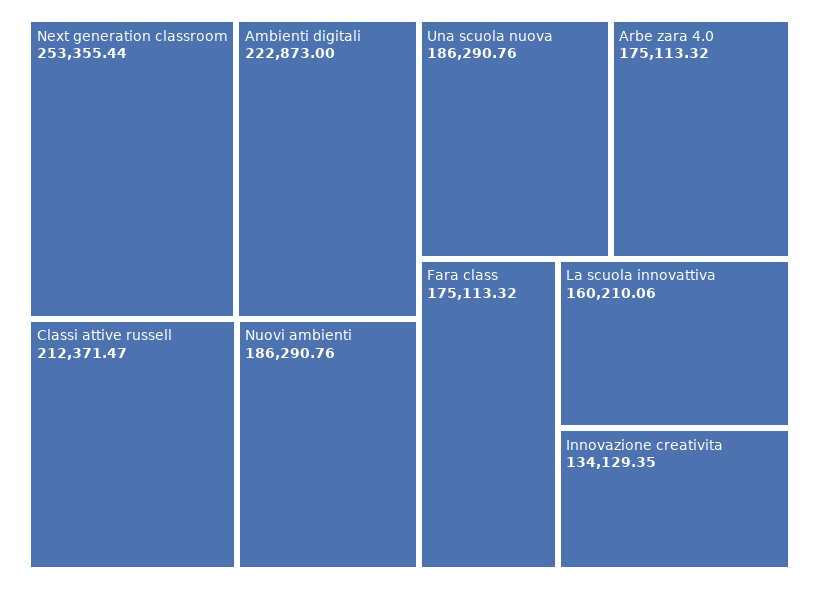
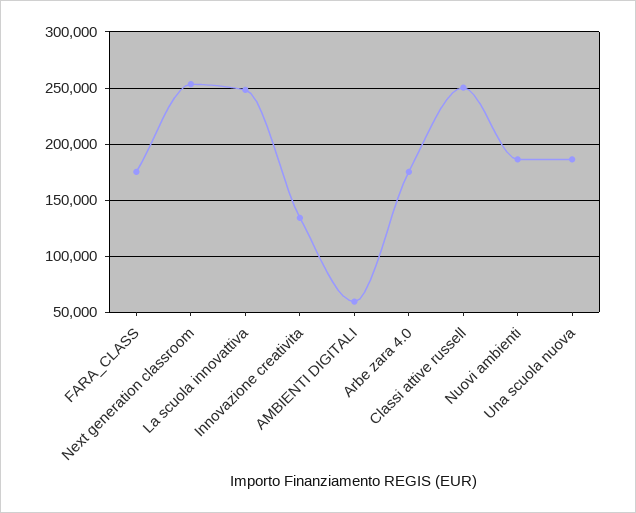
  {
    "Next generation classroom": 253355.44,
-   "Ambienti digitali": 222873,
+   "Ambienti digitali": 60000,
-   "Classi attive russell": 212371.47,
+   "Classi attive russell": 250000,
    "Nuovi ambienti": 186290.76,
    "Una scuola nuova": 186290.76,
    "Arbe zara 4.0": 175113.32,
    "Fara class": 175113.32,
-   "La scuola innovattiva": 160210.06,
+   "La scuola innovattiva": 250000,
    "Innovazione creativita": 134129.35
  }

